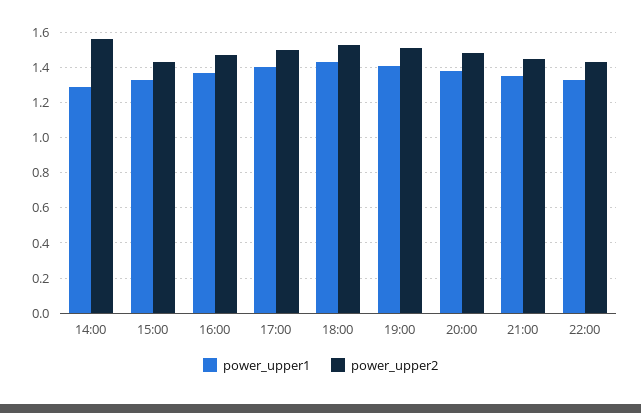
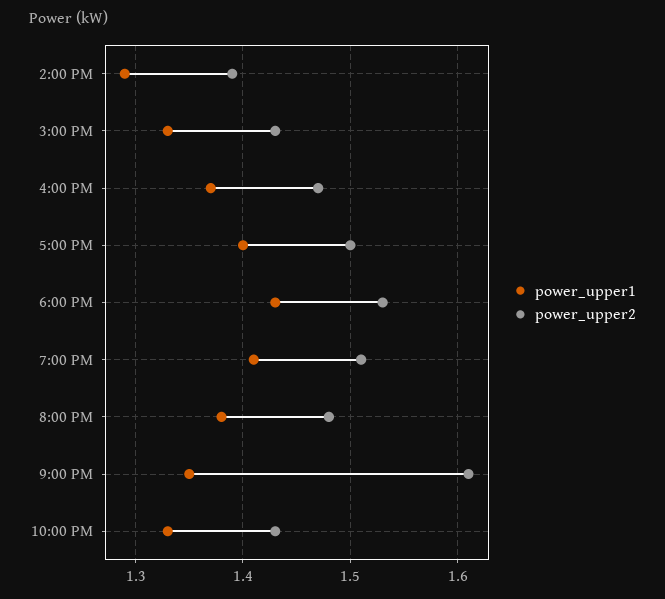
  {
    "power_upper1": {
      "14:00": 1.29,
      "15:00": 1.33,
      "16:00": 1.37,
      "17:00": 1.4,
      "18:00": 1.43,
      "19:00": 1.41,
      "20:00": 1.38,
      "21:00": 1.35,
      "22:00": 1.33
    },
    "power_upper2": {
-     "14:00": 1.55,
+     "14:00": 1.39,
      "15:00": 1.43,
      "16:00": 1.47,
      "17:00": 1.5,
      "18:00": 1.53,
      "19:00": 1.51,
      "20:00": 1.48,
-     "21:00": 1.45,
+     "21:00": 1.61,
      "22:00": 1.43
    }
  }

